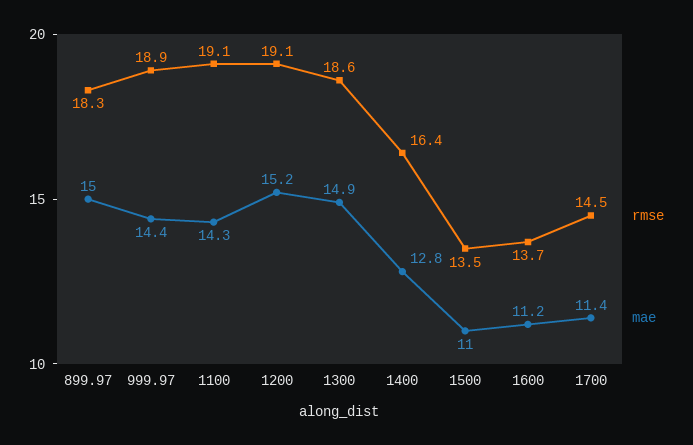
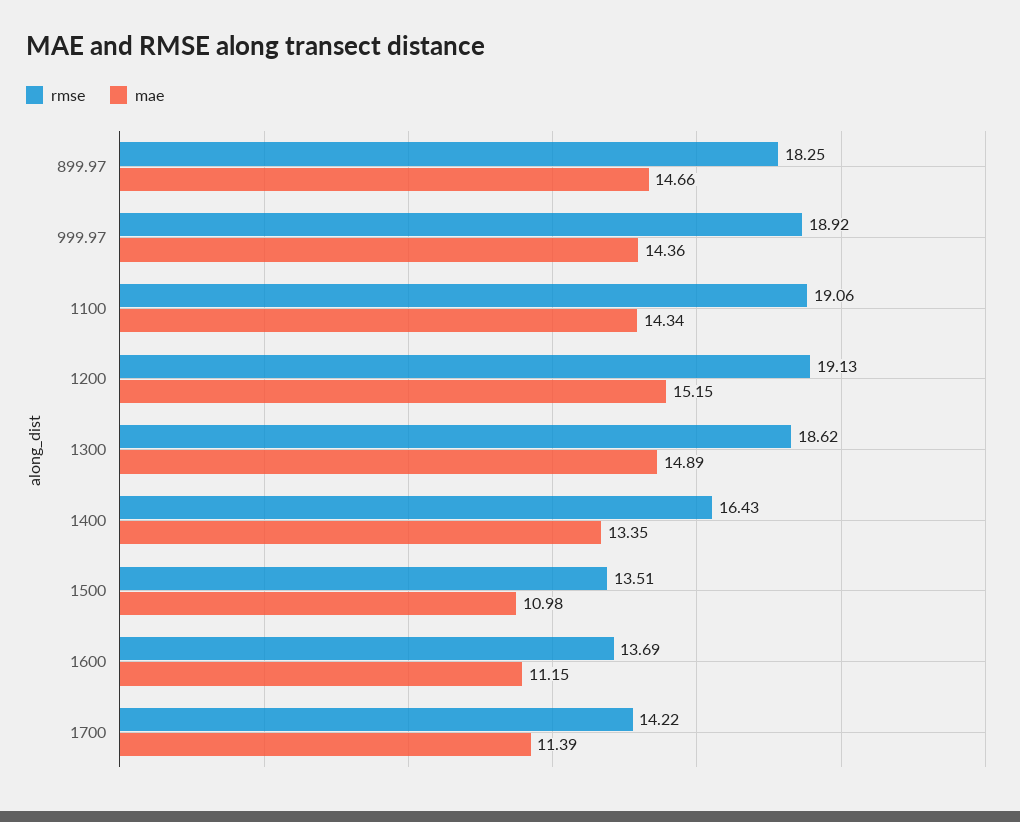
  {
    "rmse": {
      "899.97": 18.25,
      "999.97": 18.92,
      "1100": 19.06,
      "1200": 19.13,
      "1300": 18.62,
      "1400": 16.43,
      "1500": 13.51,
      "1600": 13.69,
-     "1700": 14.5
+     "1700": 14.22
    },
    "mae": {
-     "899.97": 15,
+     "899.97": 14.66,
      "999.97": 14.36,
      "1100": 14.34,
      "1200": 15.15,
      "1300": 14.89,
-     "1400": 12.8,
+     "1400": 13.35,
      "1500": 10.98,
      "1600": 11.15,
      "1700": 11.39
    }
  }

